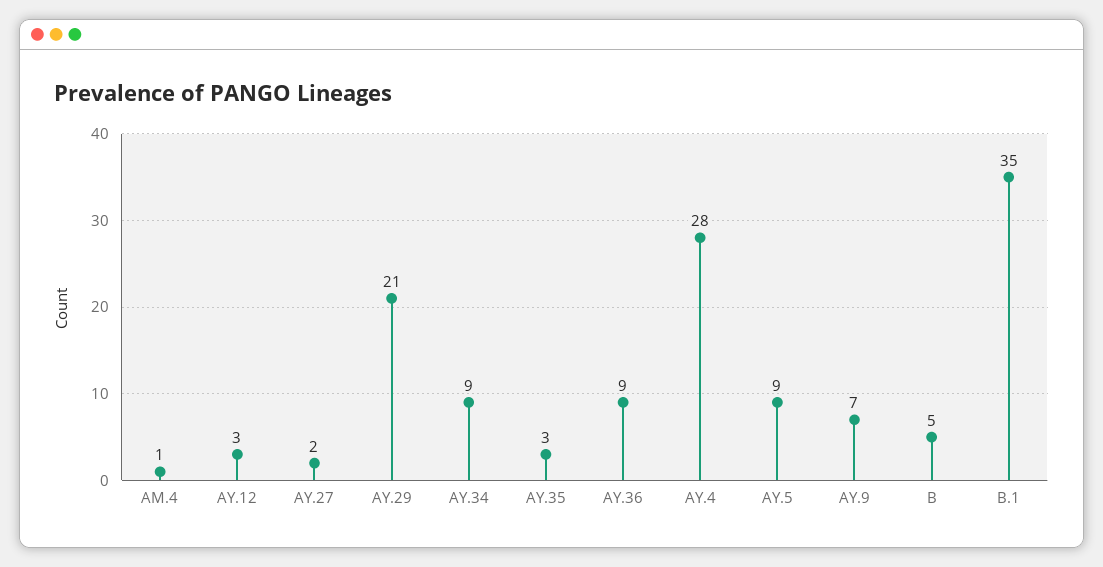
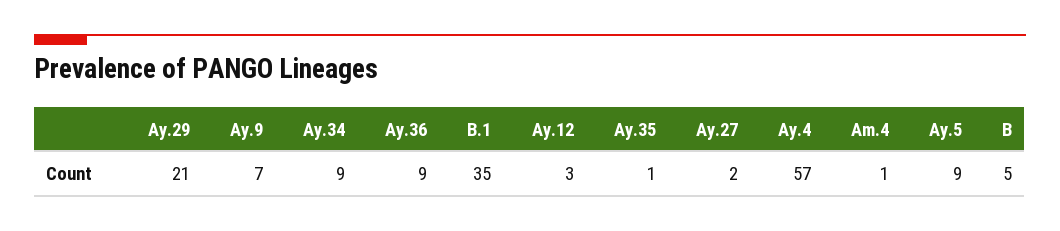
  {
    "AM.4": 1,
    "AY.12": 3,
    "AY.27": 2,
    "AY.29": 21,
    "AY.34": 9,
-   "AY.35": 3,
+   "AY.35": 1,
    "AY.36": 9,
-   "AY.4": 28,
+   "AY.4": 57,
    "AY.5": 9,
    "AY.9": 7,
    "B": 5,
    "B.1": 35
  }

